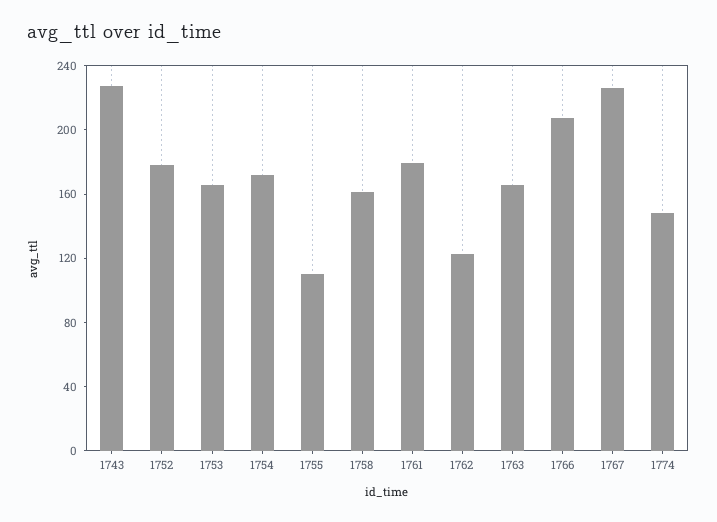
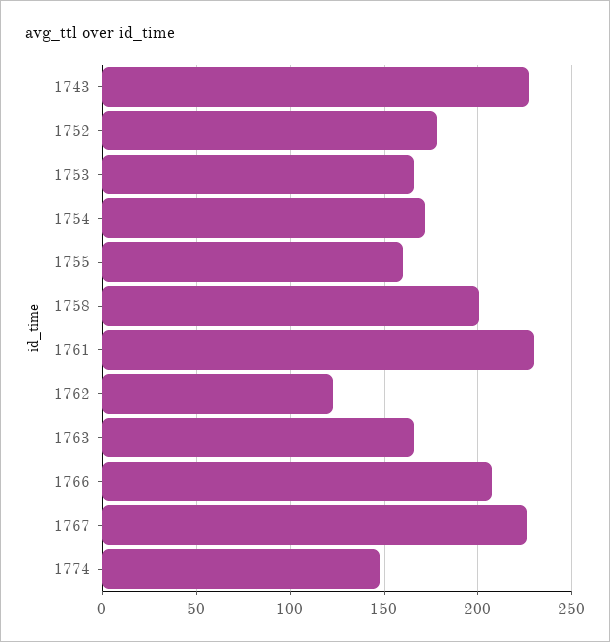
  {
    "1743": 225,
    "1752": 180,
    "1753": 165,
    "1754": 170,
-   "1755": 110,
+   "1755": 160,
-   "1758": 160,
+   "1758": 200,
-   "1761": 180,
+   "1761": 230,
    "1762": 125,
    "1763": 165,
    "1766": 205,
    "1767": 225,
    "1774": 150
  }

